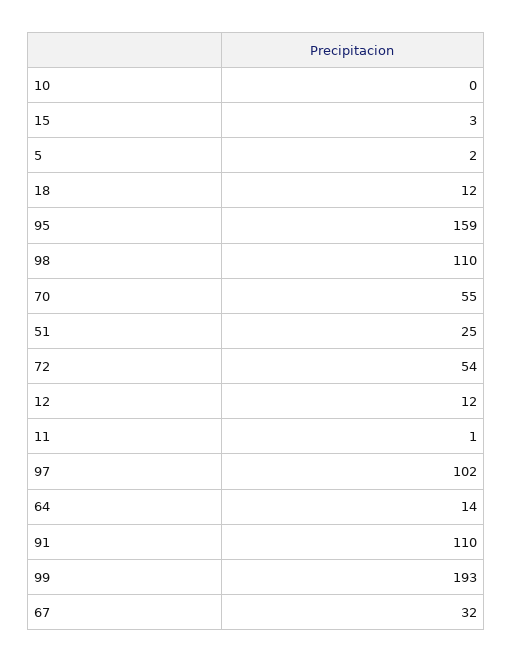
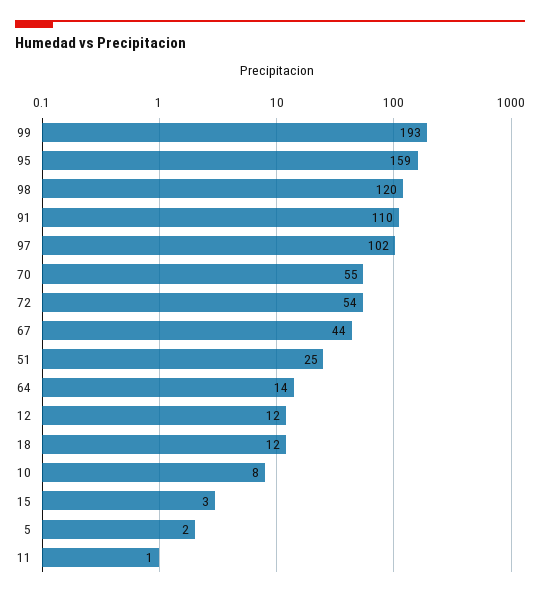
  {
-   "10": 0,
+   "10": 8,
    "15": 3,
    "5": 2,
    "18": 12,
    "95": 159,
-   "98": 110,
+   "98": 120,
    "70": 55,
    "51": 25,
    "72": 54,
    "12": 12,
    "11": 1,
    "97": 102,
    "64": 14,
    "91": 110,
    "99": 193,
-   "67": 32
+   "67": 44
  }

